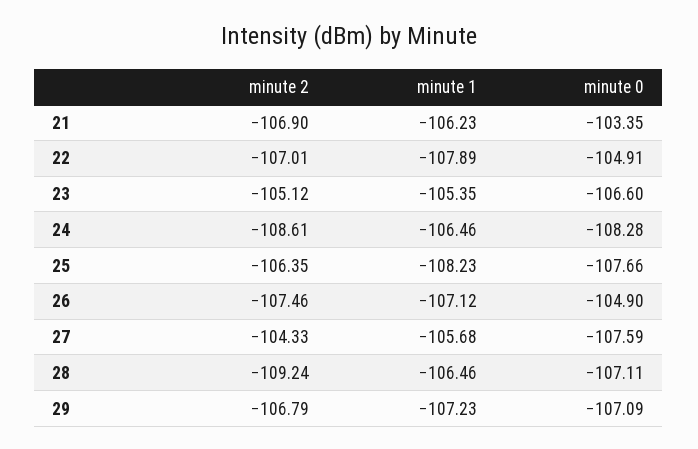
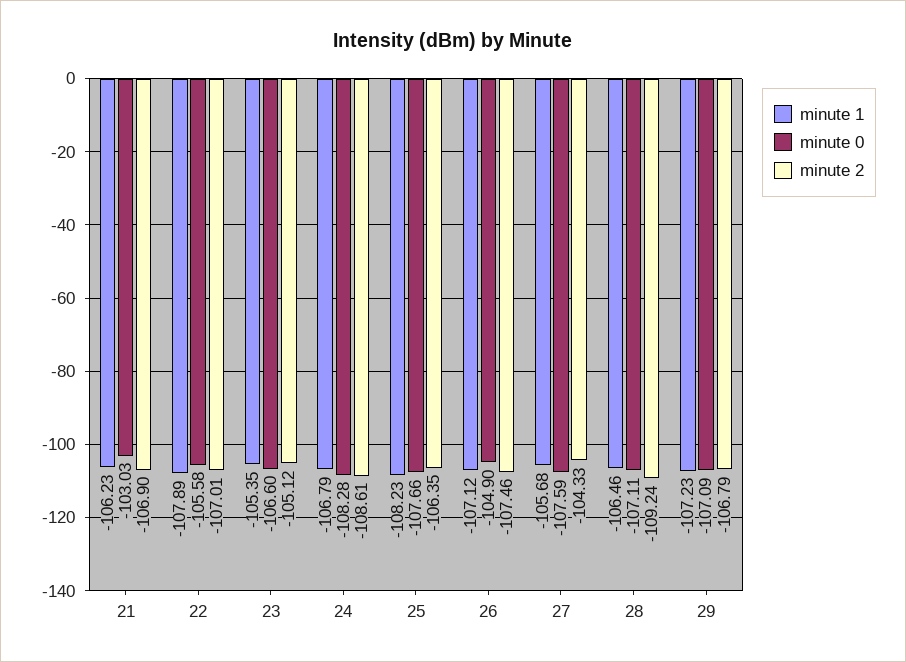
  {
    "minute 2": {
      "21": -106.9,
      "22": -107.01,
      "23": -105.12,
      "24": -108.61,
      "25": -106.35,
      "26": -107.46,
      "27": -104.33,
      "28": -109.24,
      "29": -106.79
    },
    "minute 1": {
      "21": -106.23,
      "22": -107.89,
      "23": -105.35,
-     "24": -106.46,
+     "24": -106.79,
      "25": -108.23,
      "26": -107.12,
      "27": -105.68,
      "28": -106.46,
      "29": -107.23
    },
    "minute 0": {
-     "21": -103.35,
+     "21": -103.03,
-     "22": -104.91,
+     "22": -105.58,
      "23": -106.6,
      "24": -108.28,
      "25": -107.66,
      "26": -104.9,
      "27": -107.59,
      "28": -107.11,
      "29": -107.09
    }
  }

